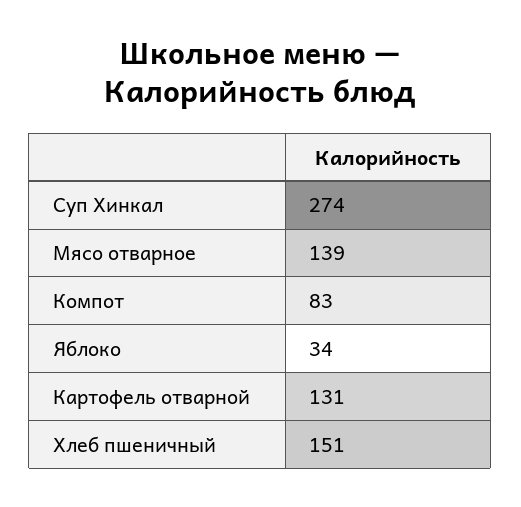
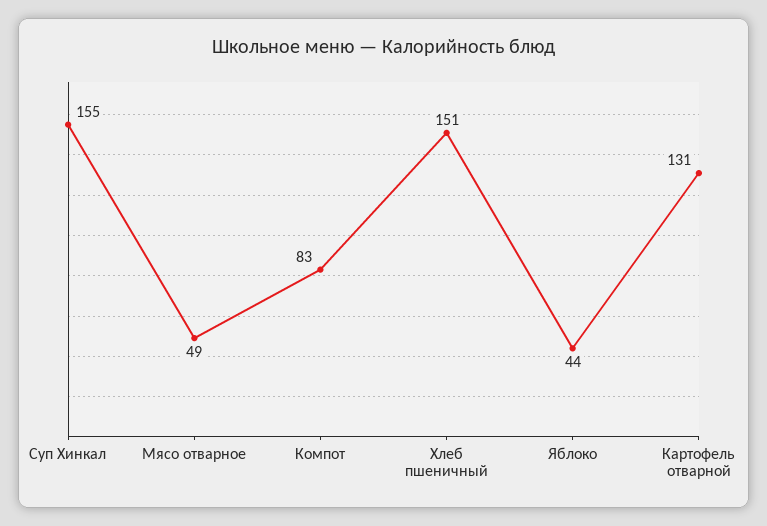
  {
-   "Суп Хинкал": 274,
+   "Суп Хинкал": 155,
-   "Мясо отварное": 139,
+   "Мясо отварное": 49,
    "Компот": 83,
-   "Яблоко": 34,
+   "Яблоко": 44,
    "Картофель отварной": 131,
    "Хлеб пшеничный": 151
  }

